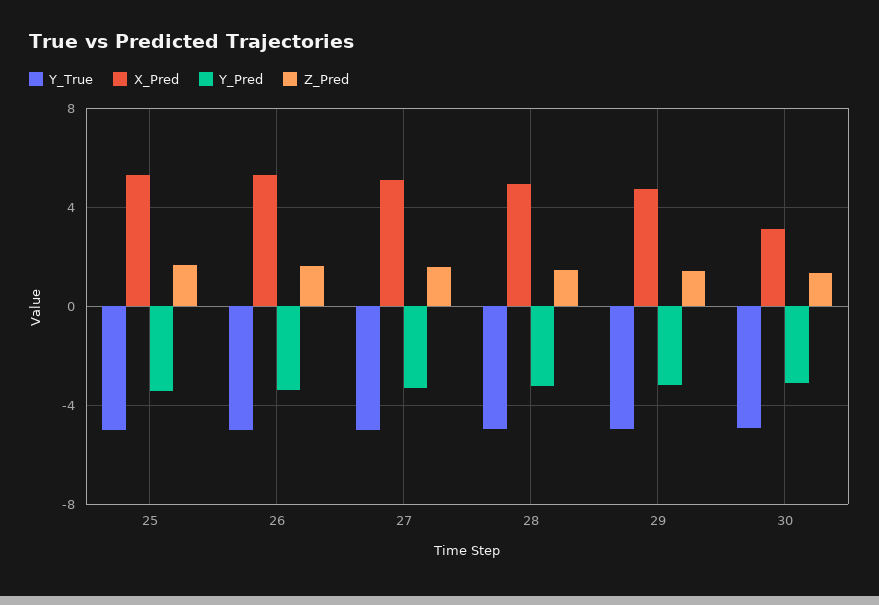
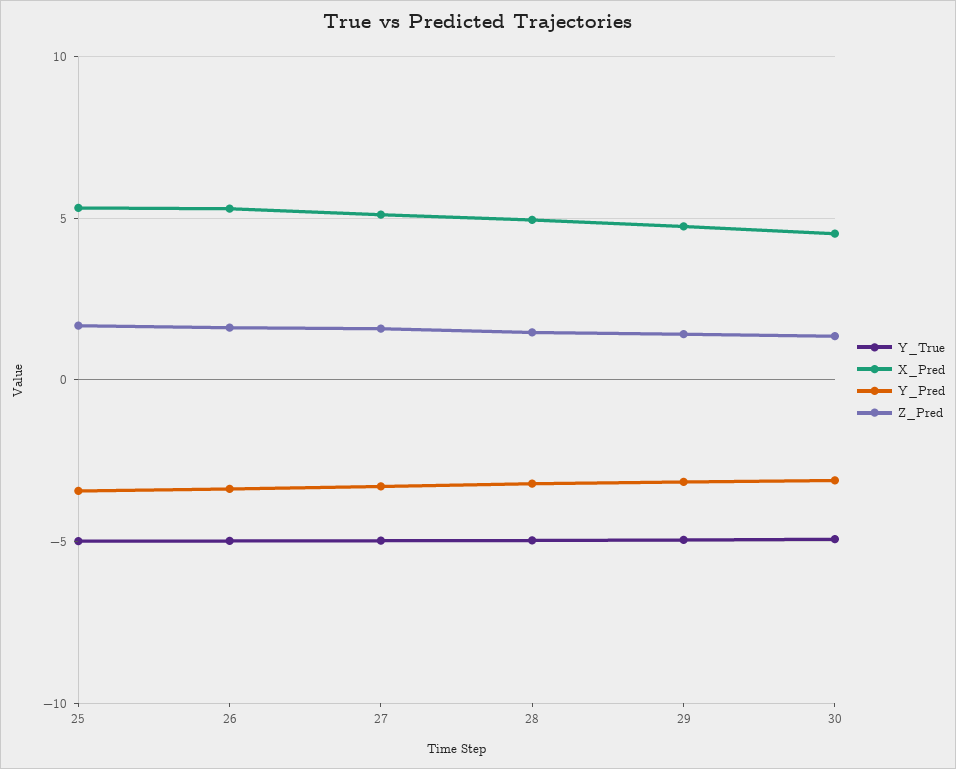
  {
    "Y_True": {
      "25": -5,
      "26": -5,
      "27": -5,
      "28": -5,
      "29": -5,
      "30": -5
    },
    "X_Pred": {
      "25": 5.5,
      "26": 5.5,
      "27": 5,
      "28": 5,
      "29": 4.5,
-     "30": 3
+     "30": 4.5
    },
    "Y_Pred": {
      "25": -3.5,
      "26": -3.5,
      "27": -3.5,
      "28": -3,
      "29": -3,
      "30": -3
    },
    "Z_Pred": {
      "25": 1.5,
      "26": 1.5,
      "27": 1.5,
      "28": 1.5,
      "29": 1.5,
      "30": 1.5
    }
  }

